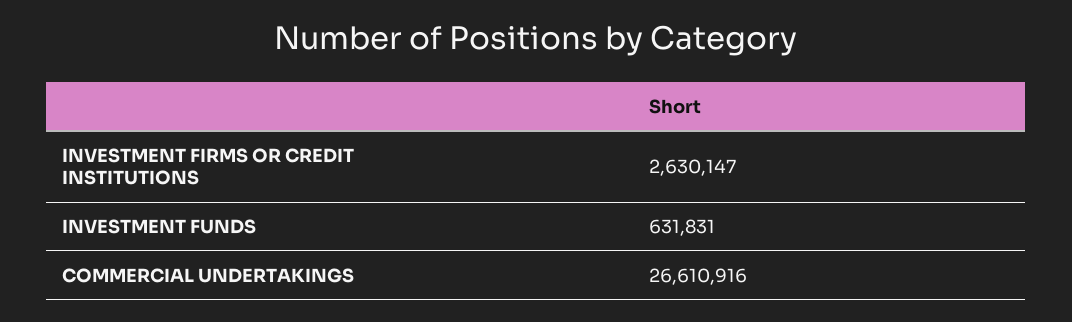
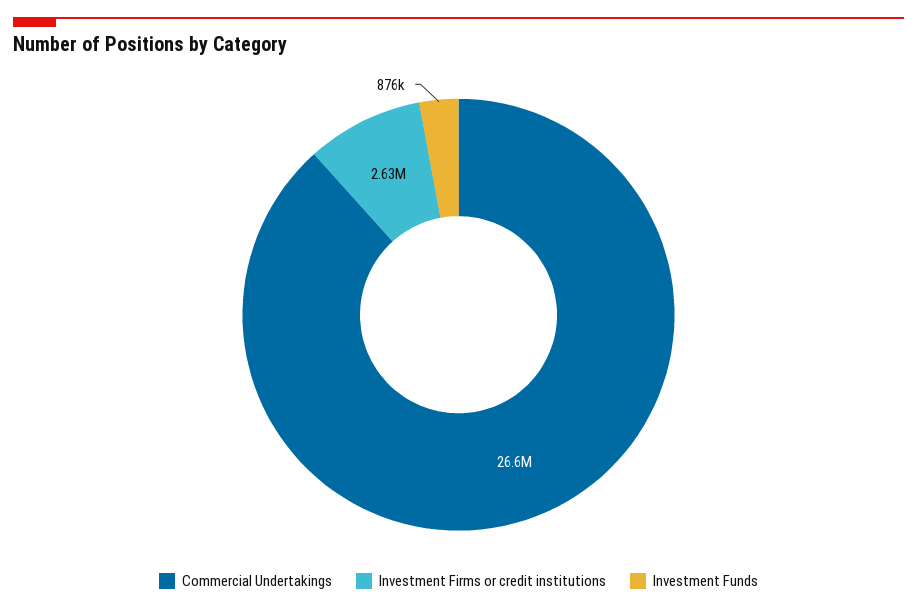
  {
    "INVESTMENT FIRMS OR CREDIT INSTITUTIONS": 2630147,
-   "INVESTMENT FUNDS": 631831,
+   "INVESTMENT FUNDS": 876000,
    "COMMERCIAL UNDERTAKINGS": 26610916
  }

